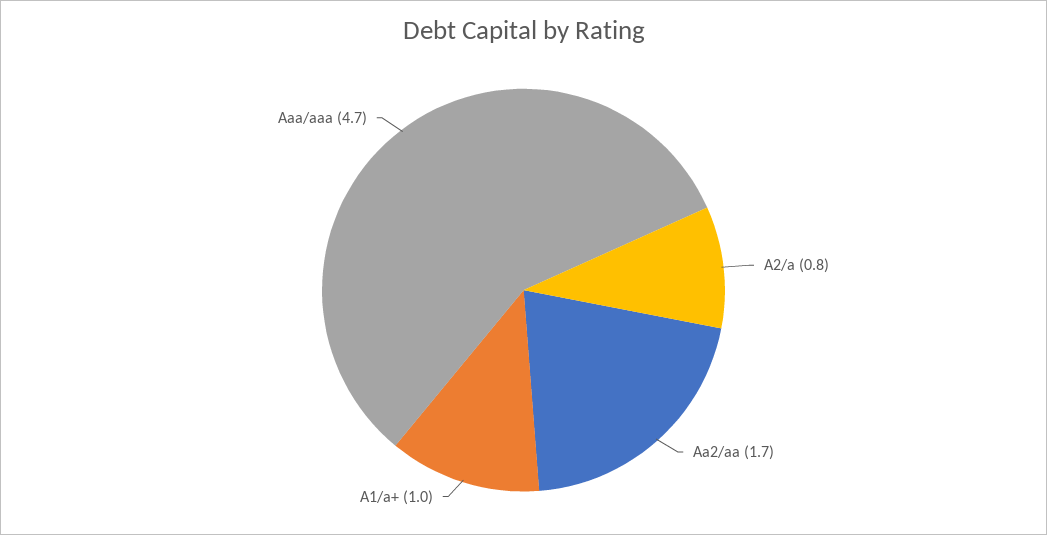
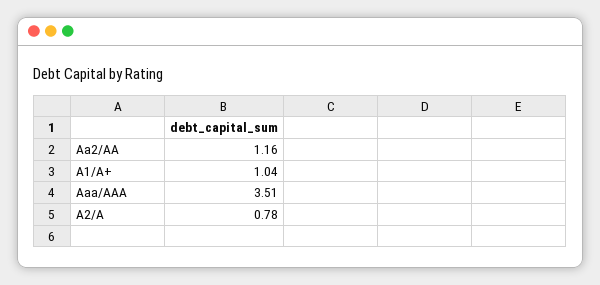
  {
    "A2/a": 0.78,
-   "Aa2/aa": 1.7,
+   "Aa2/aa": 1.16,
    "A1/a+": 1.04,
-   "Aaa/aaa": 4.7
+   "Aaa/aaa": 3.51
  }

